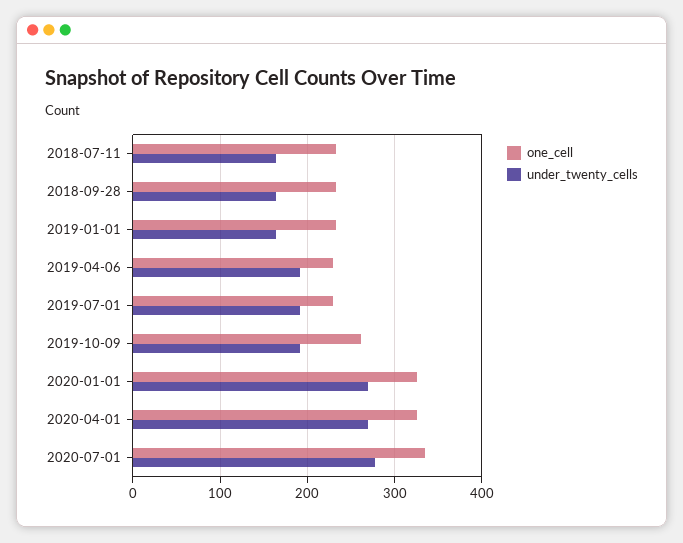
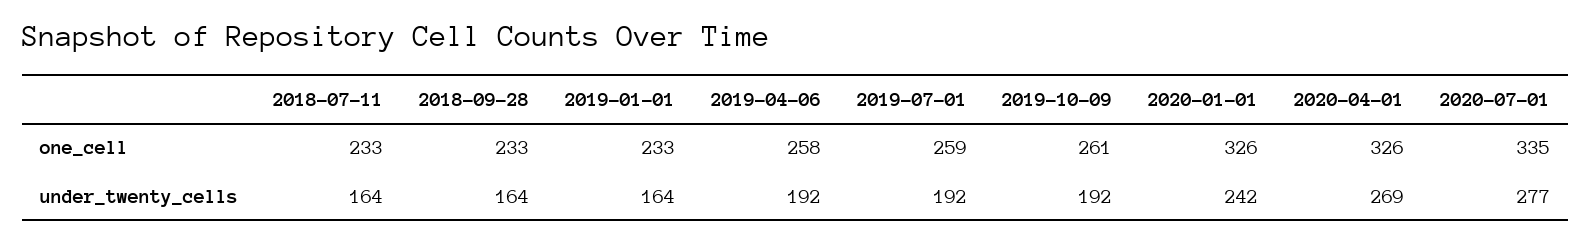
  {
    "one_cell": {
      "2018-07-11": 233,
      "2018-09-28": 233,
      "2019-01-01": 233,
-     "2019-04-06": 230,
+     "2019-04-06": 258,
-     "2019-07-01": 230,
+     "2019-07-01": 259,
      "2019-10-09": 261,
      "2020-01-01": 326,
      "2020-04-01": 326,
      "2020-07-01": 335
    },
    "under_twenty_cells": {
      "2018-07-11": 164,
      "2018-09-28": 164,
      "2019-01-01": 164,
      "2019-04-06": 192,
      "2019-07-01": 192,
      "2019-10-09": 192,
-     "2020-01-01": 270,
+     "2020-01-01": 242,
      "2020-04-01": 269,
      "2020-07-01": 277
    }
  }

